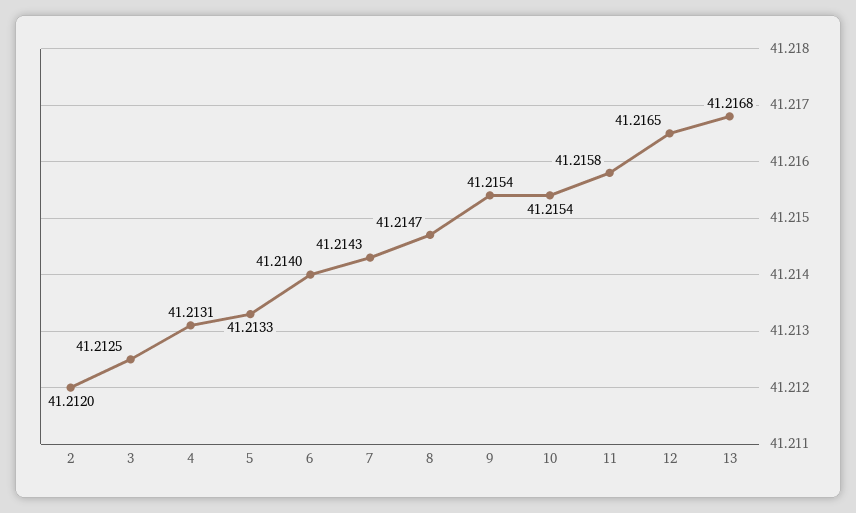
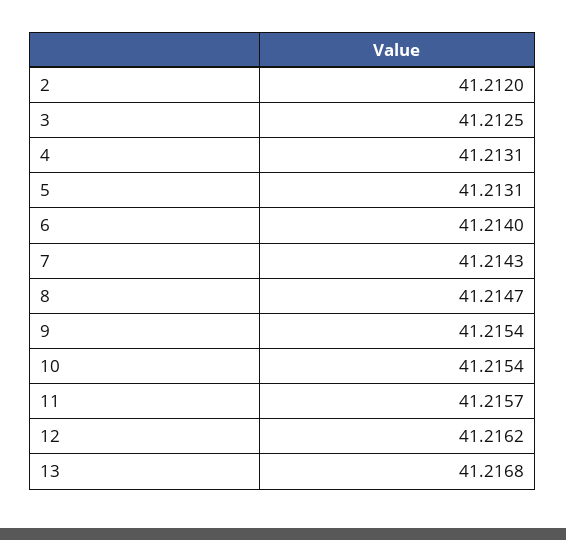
  {
    "2": 41.212,
    "3": 41.2125,
    "4": 41.2131,
-   "5": 41.2133,
+   "5": 41.2131,
    "6": 41.214,
    "7": 41.2143,
    "8": 41.2147,
    "9": 41.2154,
    "10": 41.2154,
-   "11": 41.2158,
+   "11": 41.2157,
-   "12": 41.2165,
+   "12": 41.2162,
    "13": 41.2168
  }

